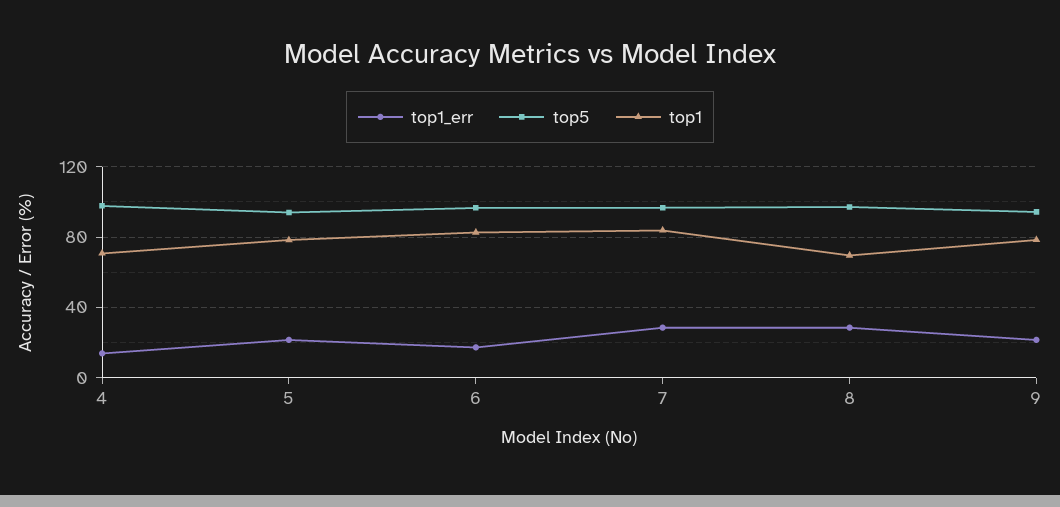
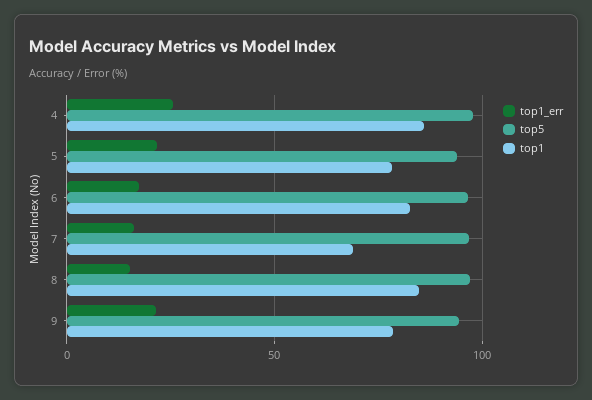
  {
    "top1_err": {
-     "4": 15,
+     "4": 25,
      "5": 20,
      "6": 15,
-     "7": 30,
+     "7": 15,
-     "8": 30,
+     "8": 15,
      "9": 20
    },
    "top5": {
      "4": 100,
      "5": 95,
      "6": 95,
      "7": 95,
      "8": 95,
      "9": 95
    },
    "top1": {
-     "4": 70,
+     "4": 85,
      "5": 80,
      "6": 85,
-     "7": 85,
+     "7": 70,
-     "8": 70,
+     "8": 85,
      "9": 80
    }
  }

